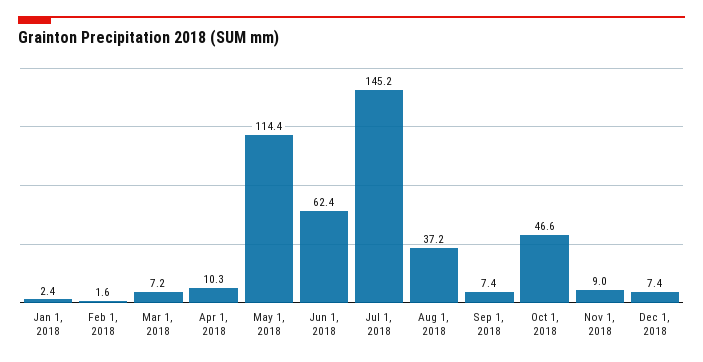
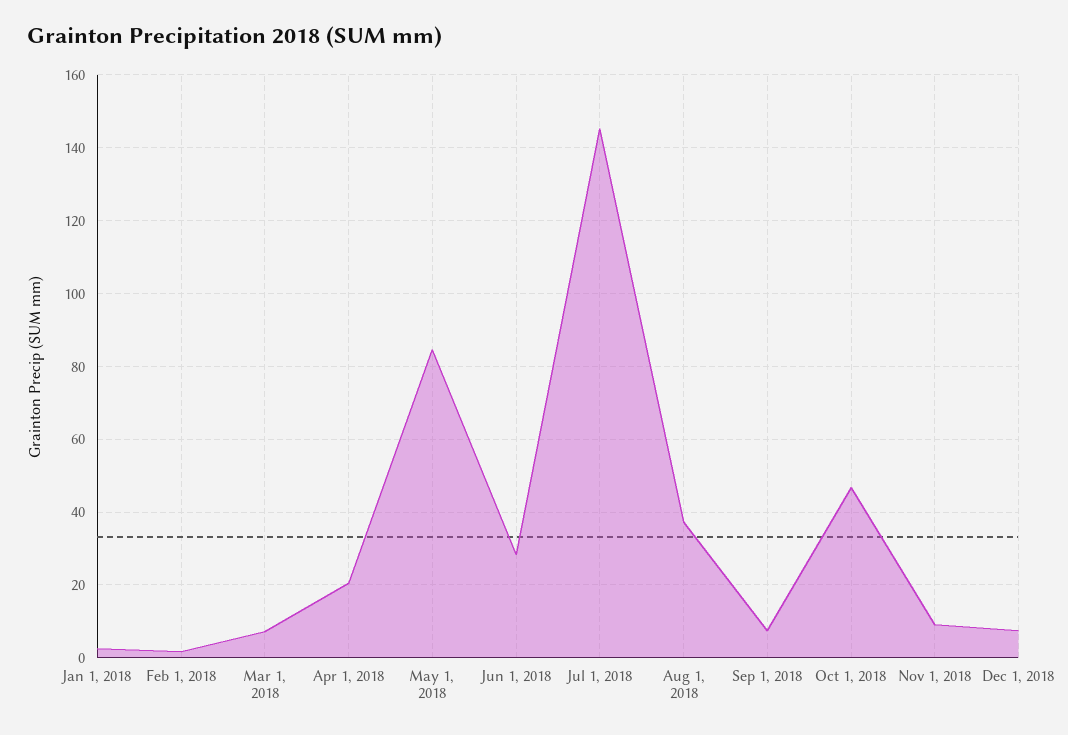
  {
    "Jan 1, 2018": 2.4,
    "Feb 1, 2018": 1.6,
    "Mar 1, 2018": 7.2,
-   "Apr 1, 2018": 10.3,
+   "Apr 1, 2018": 20,
-   "May 1, 2018": 114.4,
+   "May 1, 2018": 84,
-   "Jun 1, 2018": 62.4,
+   "Jun 1, 2018": 28,
    "Jul 1, 2018": 145.2,
    "Aug 1, 2018": 37.2,
    "Sep 1, 2018": 7.4,
    "Oct 1, 2018": 46.6,
    "Nov 1, 2018": 9,
    "Dec 1, 2018": 7.4
  }

